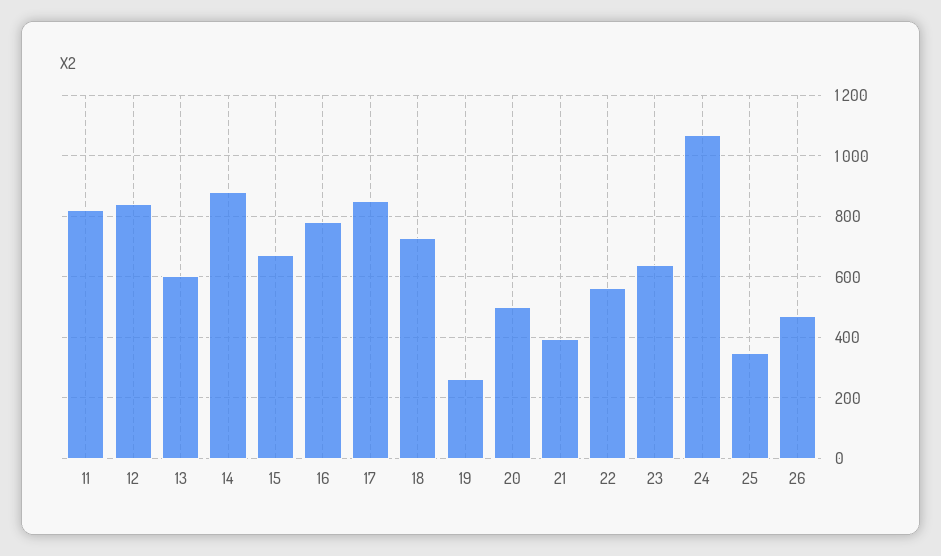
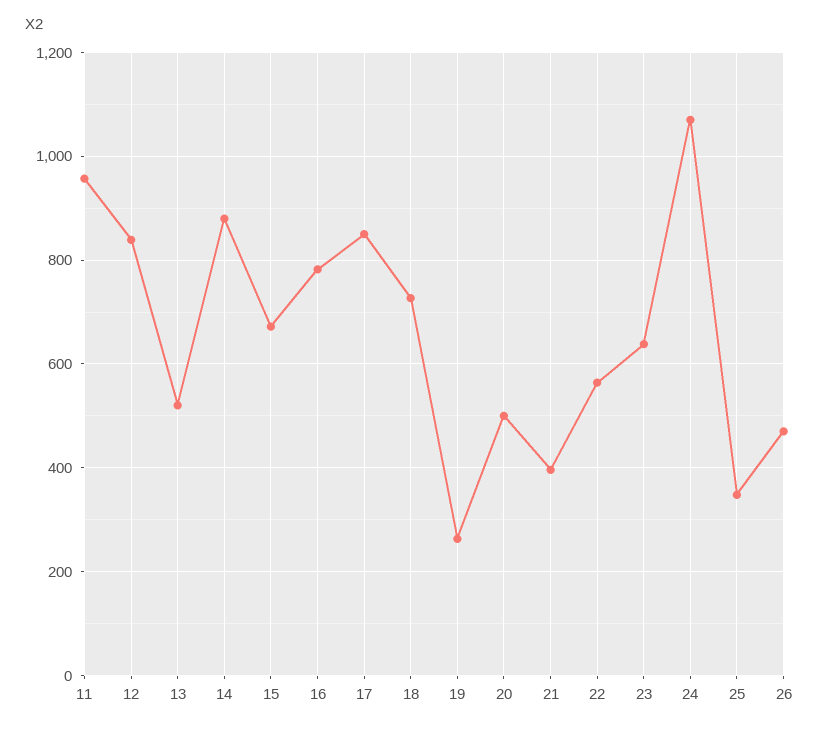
  {
-   "11": 820,
+   "11": 960,
    "12": 840,
-   "13": 600,
+   "13": 520,
    "14": 880,
    "15": 680,
    "16": 780,
    "17": 860,
    "18": 720,
    "19": 260,
    "20": 500,
    "21": 400,
    "22": 560,
    "23": 640,
    "24": 1080,
    "25": 340,
    "26": 480
  }

